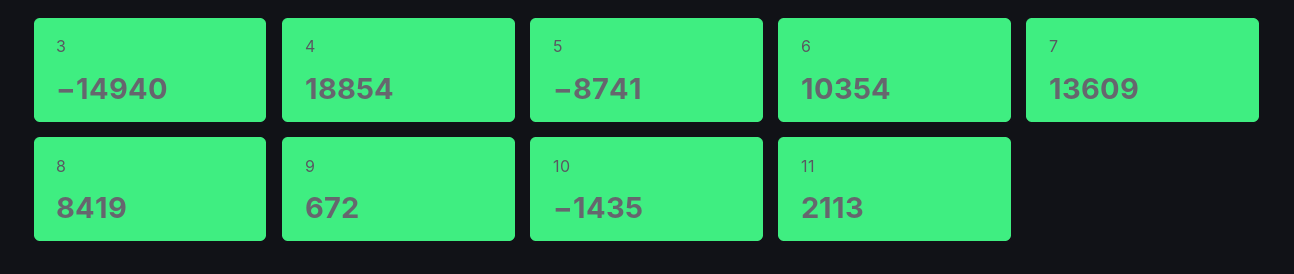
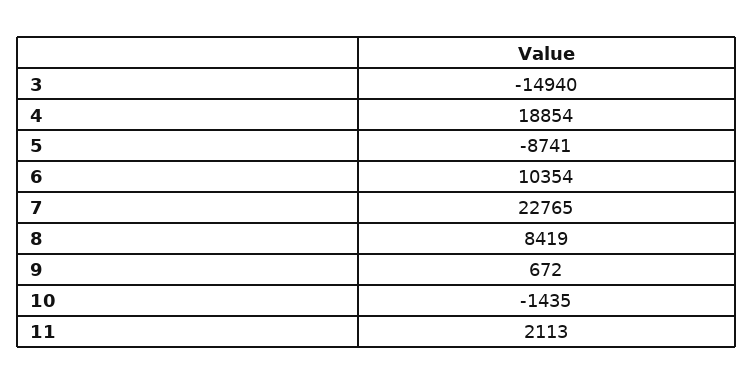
  {
    "3": -14940,
    "4": 18854,
    "5": -8741,
    "6": 10354,
-   "7": 13609,
+   "7": 22765,
    "8": 8419,
    "9": 672,
    "10": -1435,
    "11": 2113
  }

